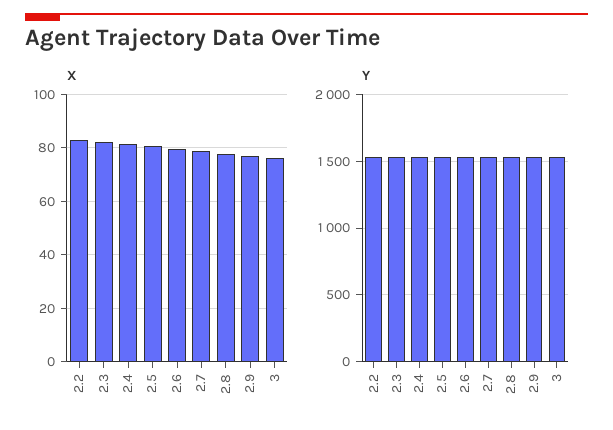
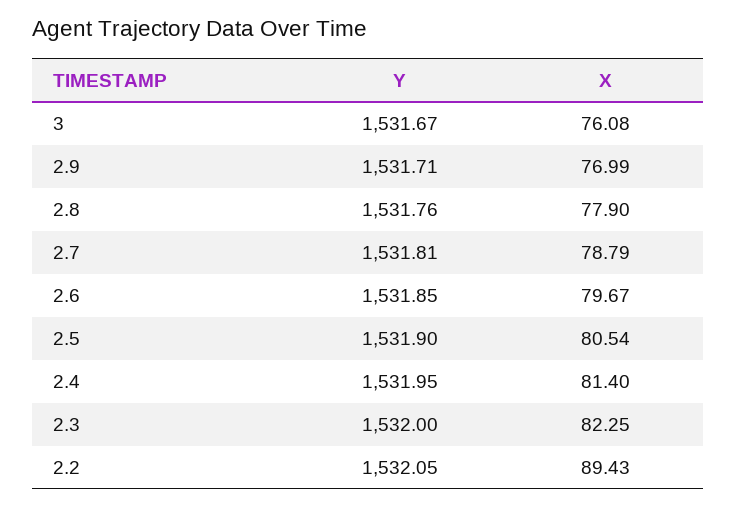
  {
    "X": {
-     "2.2": 82.5,
+     "2.2": 89.43,
      "2.3": 82.25,
      "2.4": 81.4,
      "2.5": 80.54,
      "2.6": 79.67,
      "2.7": 78.79,
      "2.8": 77.9,
      "2.9": 76.99,
      "3": 76.08
    },
    "Y": {
      "2.2": 1532.05,
      "2.3": 1532,
      "2.4": 1531.95,
      "2.5": 1531.9,
      "2.6": 1531.85,
      "2.7": 1531.81,
      "2.8": 1531.76,
      "2.9": 1531.71,
      "3": 1531.67
    }
  }

